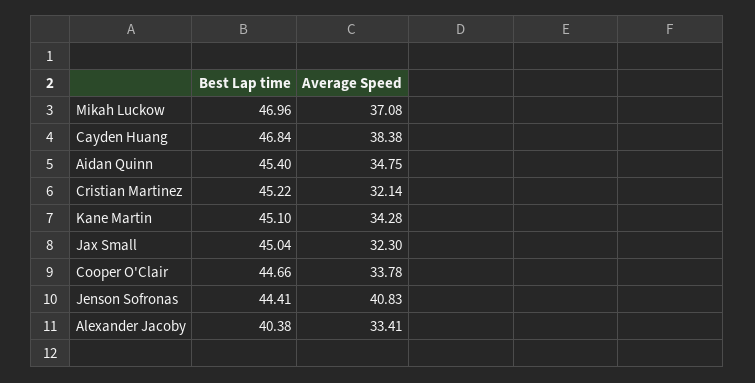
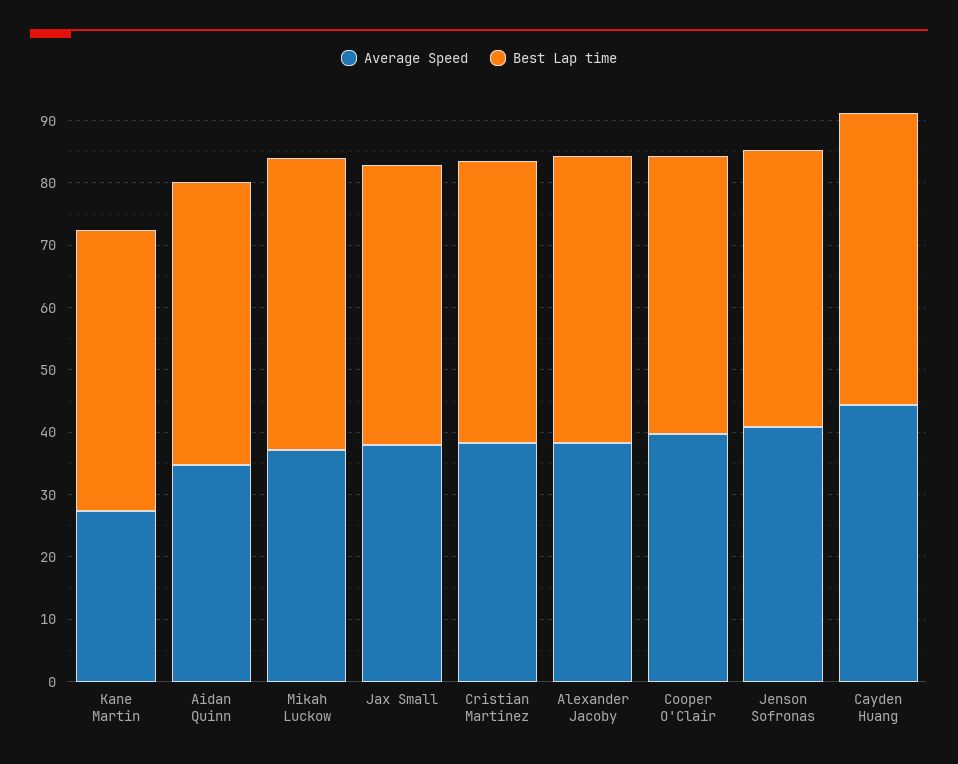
  {
    "Best Lap time": {
      "Mikah Luckow": 46.96,
      "Cayden Huang": 46.84,
      "Aidan Quinn": 45.4,
      "Cristian Martinez": 45.22,
      "Kane Martin": 45.1,
      "Jax Small": 45.04,
      "Cooper O'Clair": 44.66,
      "Jenson Sofronas": 44.41,
-     "Alexander Jacoby": 40.38
+     "Alexander Jacoby": 46
    },
    "Average Speed": {
      "Mikah Luckow": 37.08,
-     "Cayden Huang": 38.38,
+     "Cayden Huang": 44,
      "Aidan Quinn": 34.75,
-     "Cristian Martinez": 32.14,
+     "Cristian Martinez": 38,
-     "Kane Martin": 34.28,
+     "Kane Martin": 28,
-     "Jax Small": 32.3,
+     "Jax Small": 38,
-     "Cooper O'Clair": 33.78,
+     "Cooper O'Clair": 40,
      "Jenson Sofronas": 40.83,
-     "Alexander Jacoby": 33.41
+     "Alexander Jacoby": 38
    }
  }

